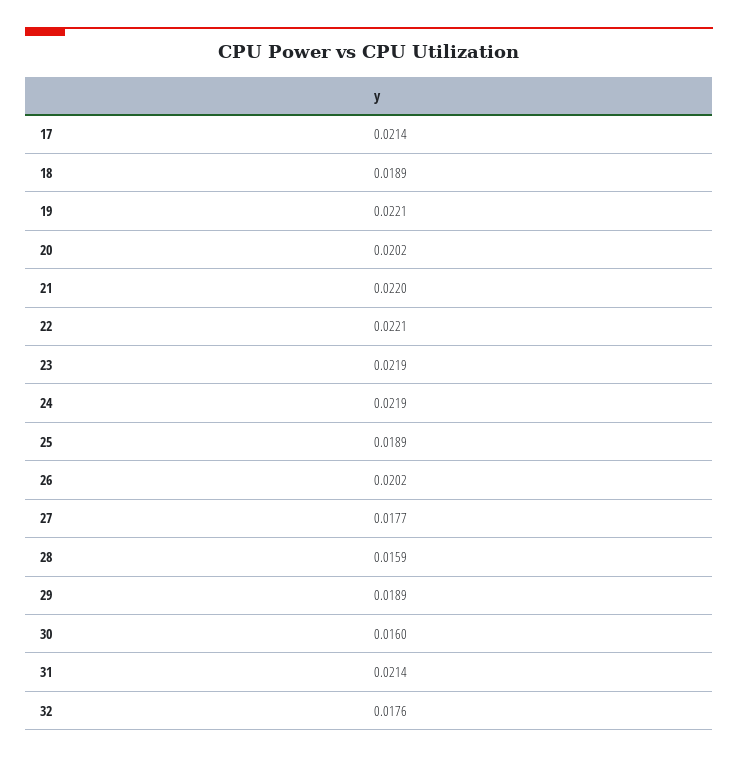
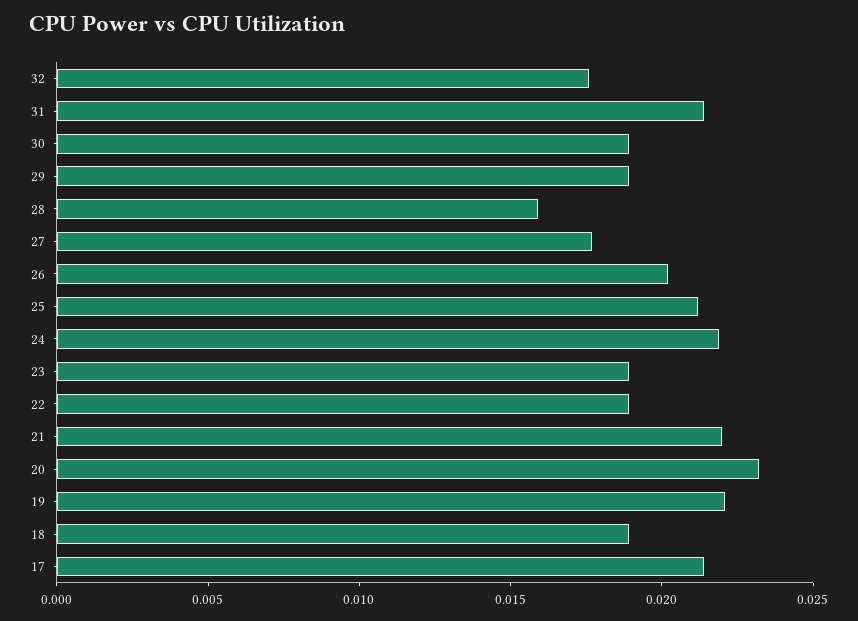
  {
    "17": 0.0214,
    "18": 0.0189,
    "19": 0.0221,
-   "20": 0.0202,
+   "20": 0.023,
    "21": 0.022,
-   "22": 0.0221,
+   "22": 0.019,
-   "23": 0.0219,
+   "23": 0.019,
    "24": 0.0219,
-   "25": 0.0189,
+   "25": 0.021,
    "26": 0.0202,
    "27": 0.0177,
    "28": 0.0159,
    "29": 0.0189,
-   "30": 0.016,
+   "30": 0.019,
    "31": 0.0214,
    "32": 0.0176
  }

